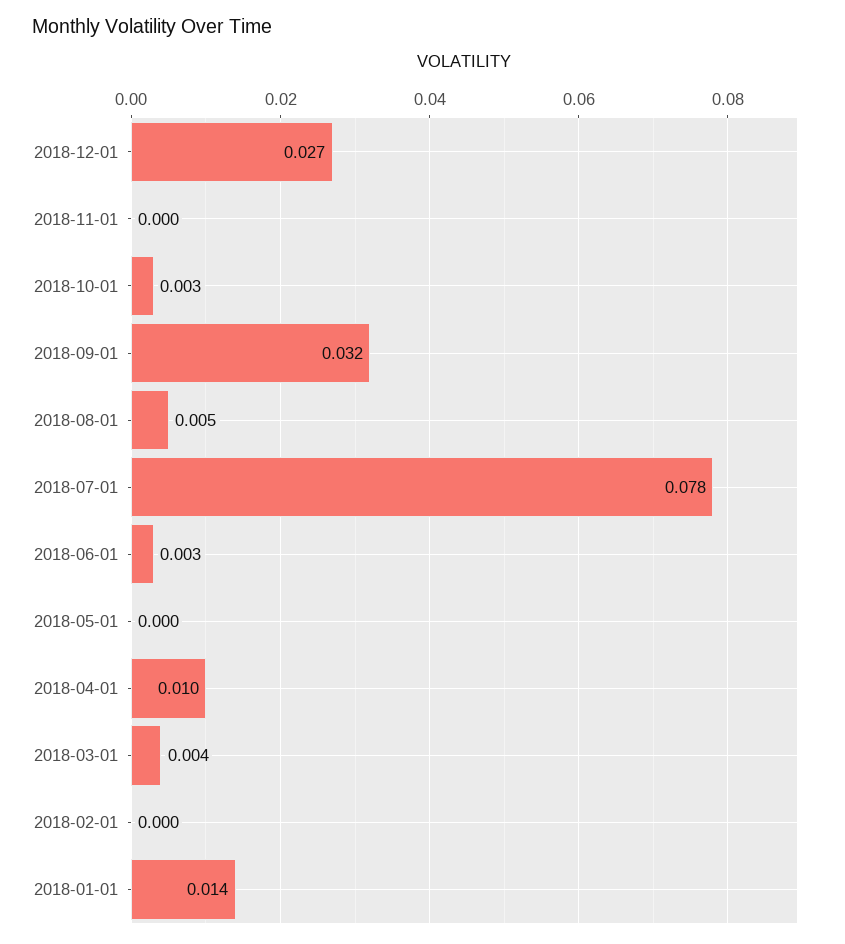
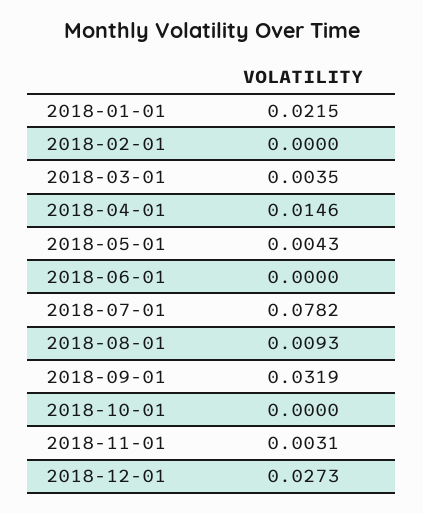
  {
    "2018-12-01": 0.0273,
-   "2018-11-01": 0,
+   "2018-11-01": 0.0031,
-   "2018-10-01": 0.003,
+   "2018-10-01": 0,
    "2018-09-01": 0.0319,
-   "2018-08-01": 0.005,
+   "2018-08-01": 0.0093,
    "2018-07-01": 0.0782,
-   "2018-06-01": 0.003,
+   "2018-06-01": 0,
-   "2018-05-01": 0,
+   "2018-05-01": 0.0043,
-   "2018-04-01": 0.01,
+   "2018-04-01": 0.0146,
    "2018-03-01": 0.0035,
    "2018-02-01": 0,
-   "2018-01-01": 0.014
+   "2018-01-01": 0.0215
  }

